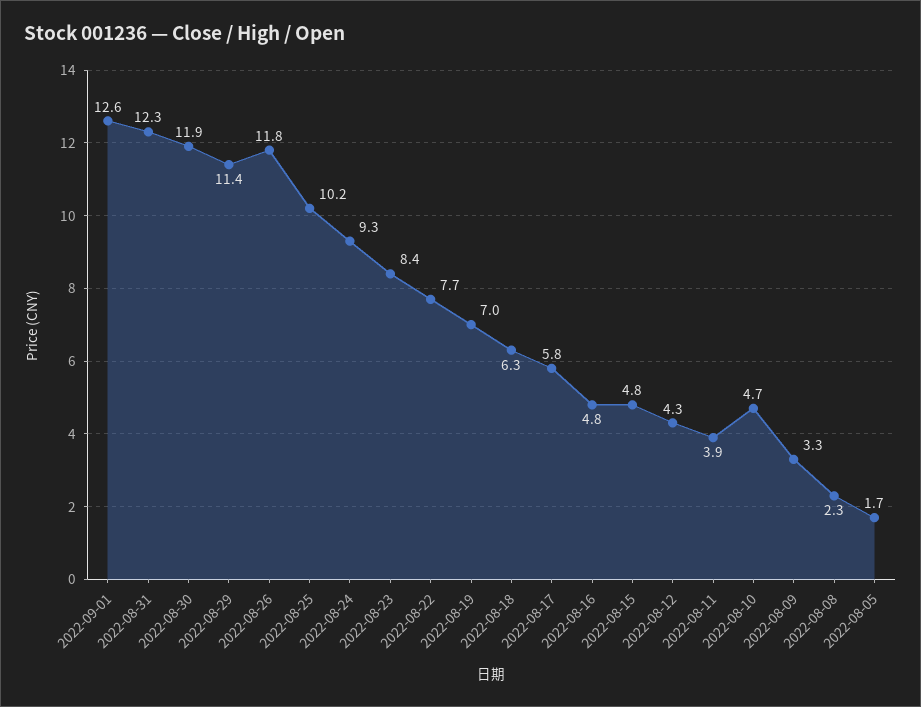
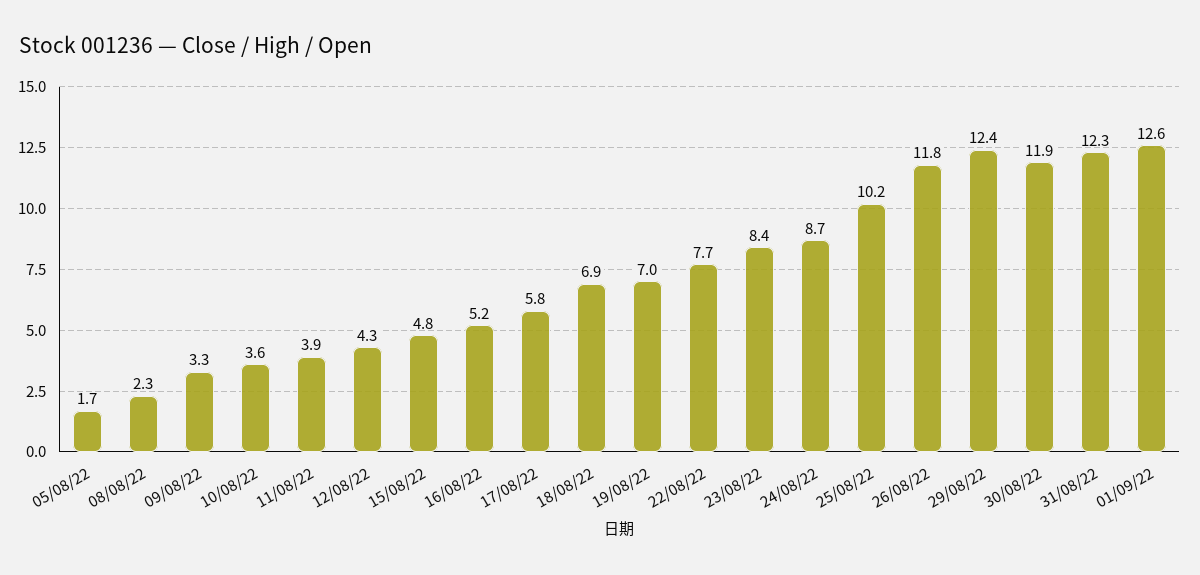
  {
    "2022-09-01": 12.6,
    "2022-08-31": 12.3,
    "2022-08-30": 11.9,
-   "2022-08-29": 11.4,
+   "2022-08-29": 12.4,
    "2022-08-26": 11.8,
    "2022-08-25": 10.2,
-   "2022-08-24": 9.3,
+   "2022-08-24": 8.7,
    "2022-08-23": 8.4,
    "2022-08-22": 7.7,
    "2022-08-19": 7,
-   "2022-08-18": 6.3,
+   "2022-08-18": 6.9,
    "2022-08-17": 5.8,
-   "2022-08-16": 4.8,
+   "2022-08-16": 5.2,
    "2022-08-15": 4.8,
    "2022-08-12": 4.3,
    "2022-08-11": 3.9,
-   "2022-08-10": 4.7,
+   "2022-08-10": 3.6,
    "2022-08-09": 3.3,
    "2022-08-08": 2.3,
    "2022-08-05": 1.7
  }

